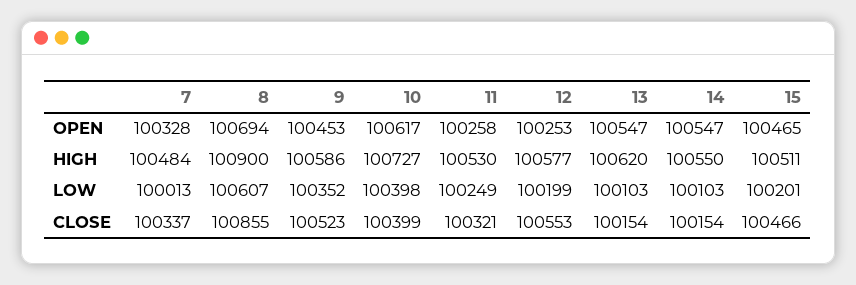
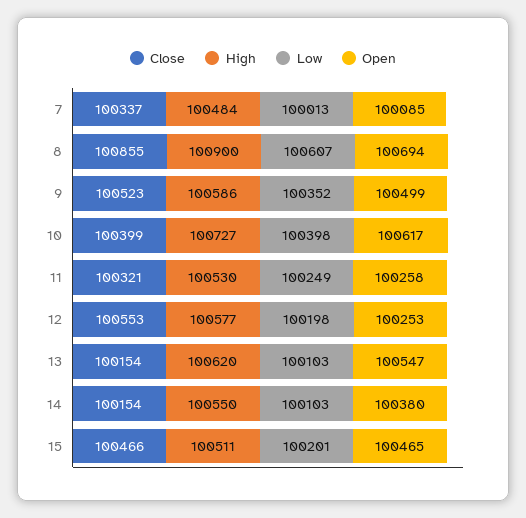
  {
    "OPEN": {
-     "7": 100328,
+     "7": 100085,
      "8": 100694,
-     "9": 100453,
+     "9": 100499,
      "10": 100617,
      "11": 100258,
      "12": 100253,
      "13": 100547,
-     "14": 100547,
+     "14": 100380,
      "15": 100465
    },
    "HIGH": {
      "7": 100484,
      "8": 100900,
      "9": 100586,
      "10": 100727,
      "11": 100530,
      "12": 100577,
      "13": 100620,
      "14": 100550,
      "15": 100511
    },
    "LOW": {
      "7": 100013,
      "8": 100607,
      "9": 100352,
      "10": 100398,
      "11": 100249,
-     "12": 100199,
+     "12": 100198,
      "13": 100103,
      "14": 100103,
      "15": 100201
    },
    "CLOSE": {
      "7": 100337,
      "8": 100855,
      "9": 100523,
      "10": 100399,
      "11": 100321,
      "12": 100553,
      "13": 100154,
      "14": 100154,
      "15": 100466
    }
  }

